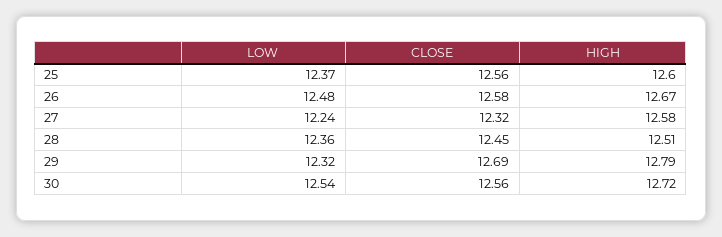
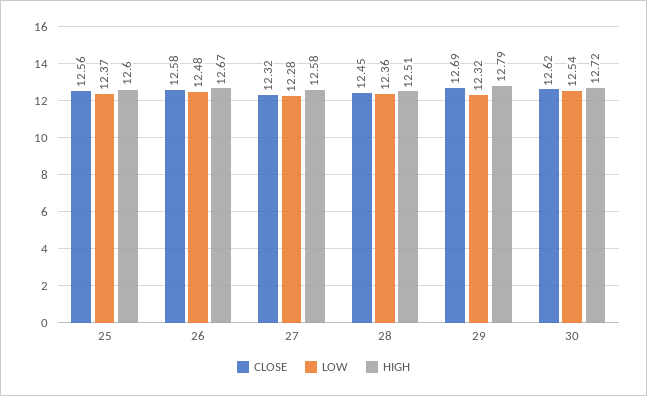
  {
    "LOW": {
      "25": 12.37,
      "26": 12.48,
-     "27": 12.24,
+     "27": 12.28,
      "28": 12.36,
      "29": 12.32,
      "30": 12.54
    },
    "CLOSE": {
      "25": 12.56,
      "26": 12.58,
      "27": 12.32,
      "28": 12.45,
      "29": 12.69,
-     "30": 12.56
+     "30": 12.62
    },
    "HIGH": {
      "25": 12.6,
      "26": 12.67,
      "27": 12.58,
      "28": 12.51,
      "29": 12.79,
      "30": 12.72
    }
  }

